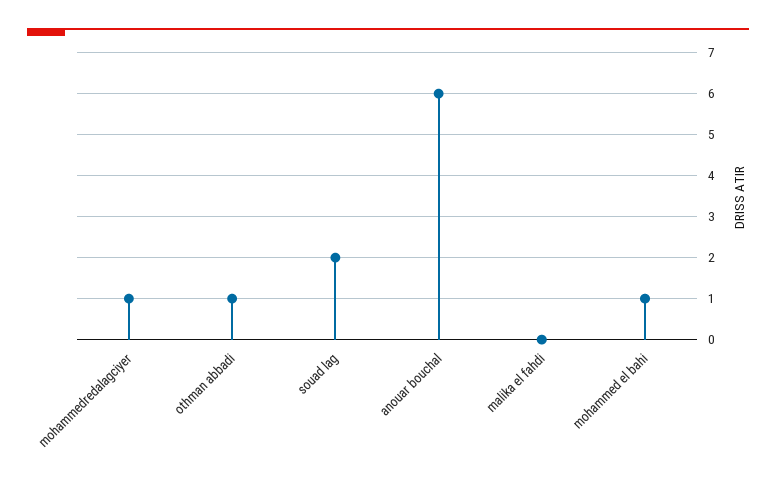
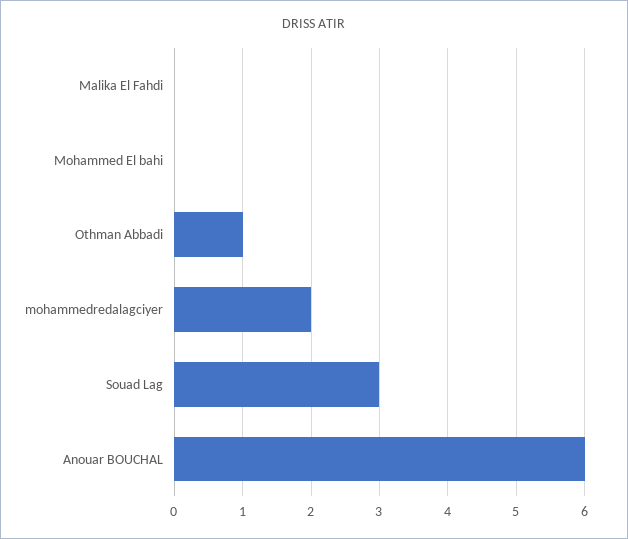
  {
-   "mohammedredalagciyer": 1,
+   "mohammedredalagciyer": 2,
    "othman abbadi": 1,
-   "souad lag": 2,
+   "souad lag": 3,
    "anouar bouchal": 6,
    "malika el fahdi": 0,
-   "mohammed el bahi": 1
+   "mohammed el bahi": 0
  }

